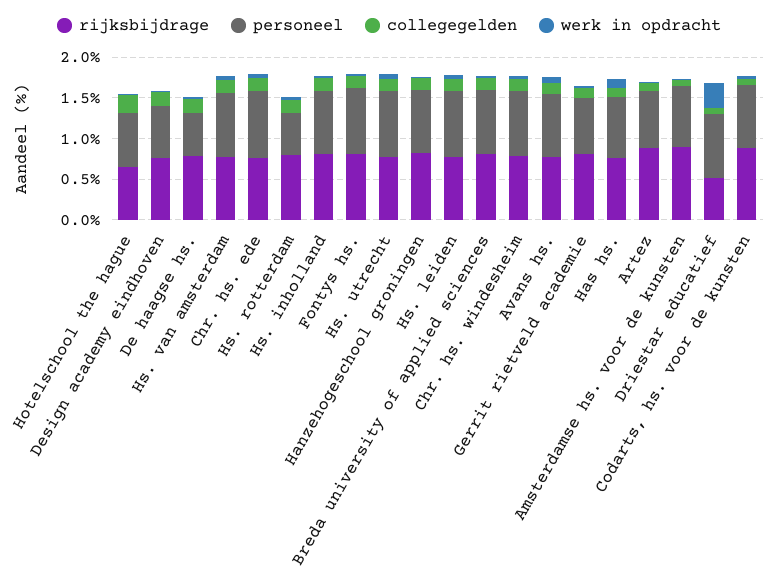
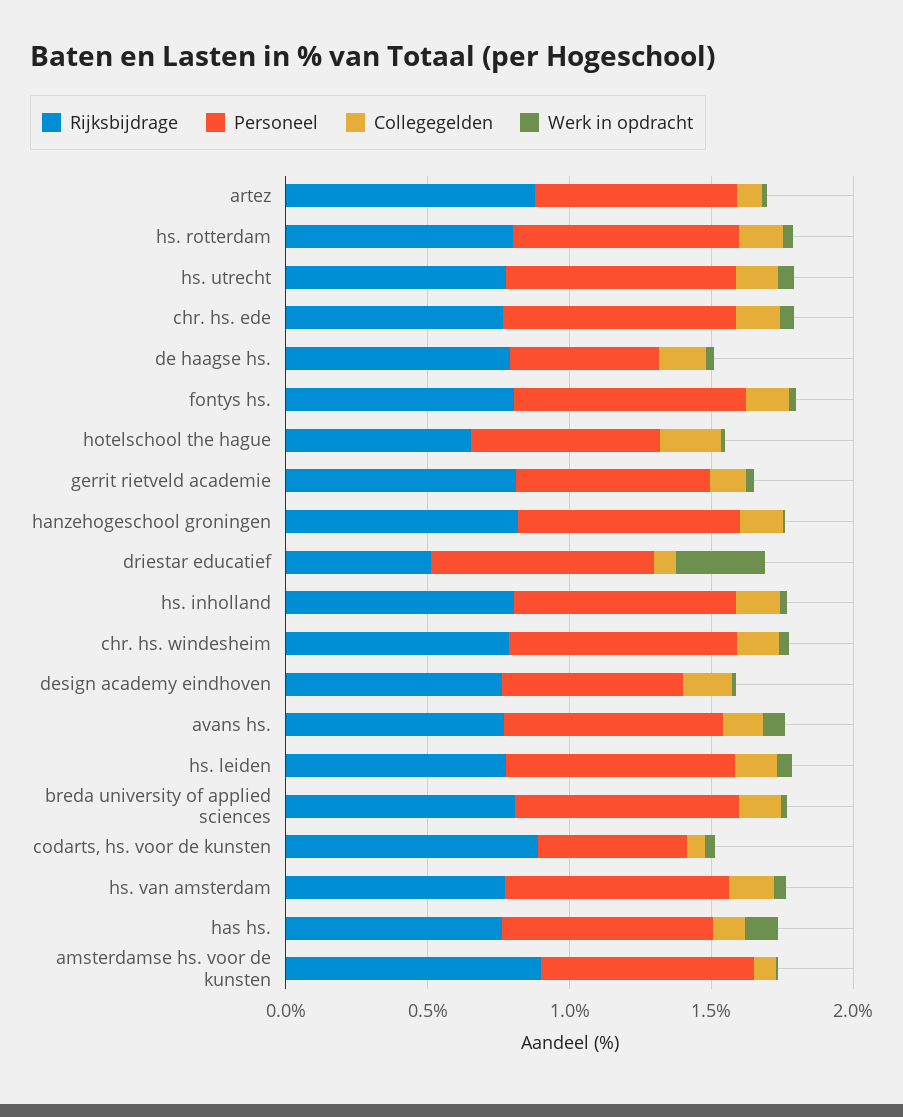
  {
    "rijksbijdrage": {
      "Hotelschool the hague": 0.7,
      "Design academy eindhoven": 0.8,
      "De haagse hs.": 0.8,
      "Hs. van amsterdam": 0.8,
      "Chr. hs. ede": 0.8,
      "Hs. rotterdam": 0.8,
      "Hs. inholland": 0.8,
      "Fontys hs.": 0.8,
      "Hs. utrecht": 0.8,
      "Hanzehogeschool groningen": 0.8,
      "Hs. leiden": 0.8,
      "Breda university of applied sciences": 0.8,
      "Chr. hs. windesheim": 0.8,
      "Avans hs.": 0.8,
      "Gerrit rietveld academie": 0.8,
      "Has hs.": 0.8,
      "Artez": 0.9,
      "Amsterdamse hs. voor de kunsten": 0.9,
      "Driestar educatief": 0.5,
      "Codarts, hs. voor de kunsten": 0.9
    },
    "personeel": {
      "Hotelschool the hague": 0.7,
      "Design academy eindhoven": 0.6,
      "De haagse hs.": 0.5,
      "Hs. van amsterdam": 0.8,
      "Chr. hs. ede": 0.8,
-     "Hs. rotterdam": 0.5,
+     "Hs. rotterdam": 0.8,
      "Hs. inholland": 0.8,
      "Fontys hs.": 0.8,
      "Hs. utrecht": 0.8,
      "Hanzehogeschool groningen": 0.8,
      "Hs. leiden": 0.8,
      "Breda university of applied sciences": 0.8,
      "Chr. hs. windesheim": 0.8,
      "Avans hs.": 0.8,
      "Gerrit rietveld academie": 0.7,
      "Has hs.": 0.7,
      "Artez": 0.7,
      "Amsterdamse hs. voor de kunsten": 0.7,
      "Driestar educatief": 0.8,
-     "Codarts, hs. voor de kunsten": 0.8
+     "Codarts, hs. voor de kunsten": 0.5
    },
    "collegegelden": {
      "Hotelschool the hague": 0.2,
      "Design academy eindhoven": 0.2,
      "De haagse hs.": 0.2,
      "Hs. van amsterdam": 0.2,
      "Chr. hs. ede": 0.2,
      "Hs. rotterdam": 0.2,
      "Hs. inholland": 0.2,
      "Fontys hs.": 0.2,
      "Hs. utrecht": 0.1,
      "Hanzehogeschool groningen": 0.1,
      "Hs. leiden": 0.1,
      "Breda university of applied sciences": 0.1,
      "Chr. hs. windesheim": 0.1,
      "Avans hs.": 0.1,
      "Gerrit rietveld academie": 0.1,
      "Has hs.": 0.1,
      "Artez": 0.1,
      "Amsterdamse hs. voor de kunsten": 0.1,
      "Driestar educatief": 0.1,
      "Codarts, hs. voor de kunsten": 0.1
    },
    "werk in opdracht": {
      "Hotelschool the hague": 0,
      "Design academy eindhoven": 0,
      "De haagse hs.": 0,
      "Hs. van amsterdam": 0,
      "Chr. hs. ede": 0,
      "Hs. rotterdam": 0,
      "Hs. inholland": 0,
      "Fontys hs.": 0,
      "Hs. utrecht": 0.1,
      "Hanzehogeschool groningen": 0,
      "Hs. leiden": 0.1,
      "Breda university of applied sciences": 0,
      "Chr. hs. windesheim": 0,
      "Avans hs.": 0.1,
      "Gerrit rietveld academie": 0,
      "Has hs.": 0.1,
      "Artez": 0,
      "Amsterdamse hs. voor de kunsten": 0,
      "Driestar educatief": 0.3,
      "Codarts, hs. voor de kunsten": 0
    }
  }

